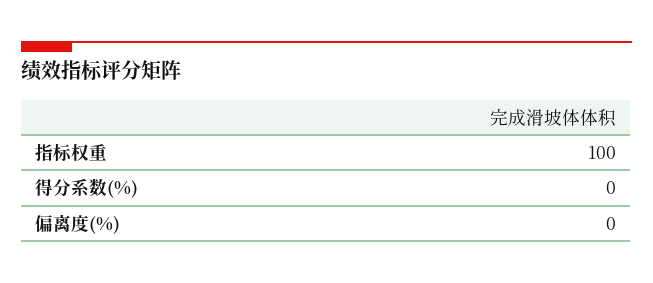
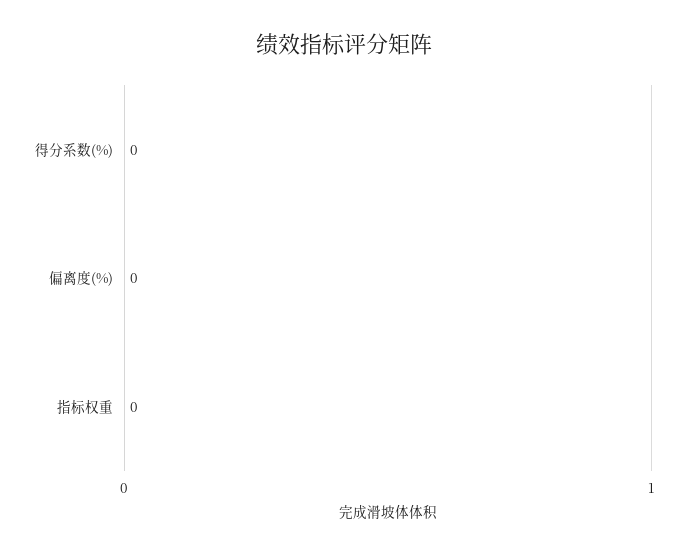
  {
-   "指标权重": 100,
+   "指标权重": 0,
    "得分系数(%)": 0,
    "偏离度(%)": 0
  }

